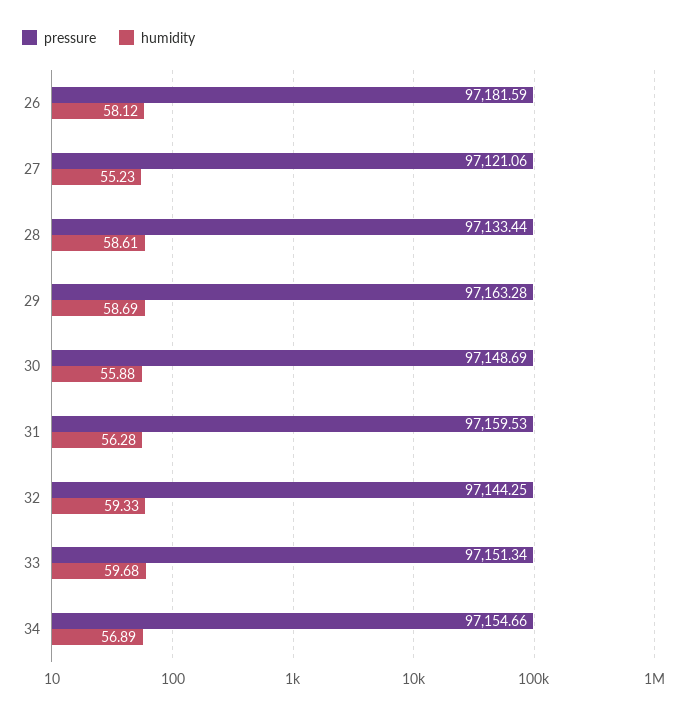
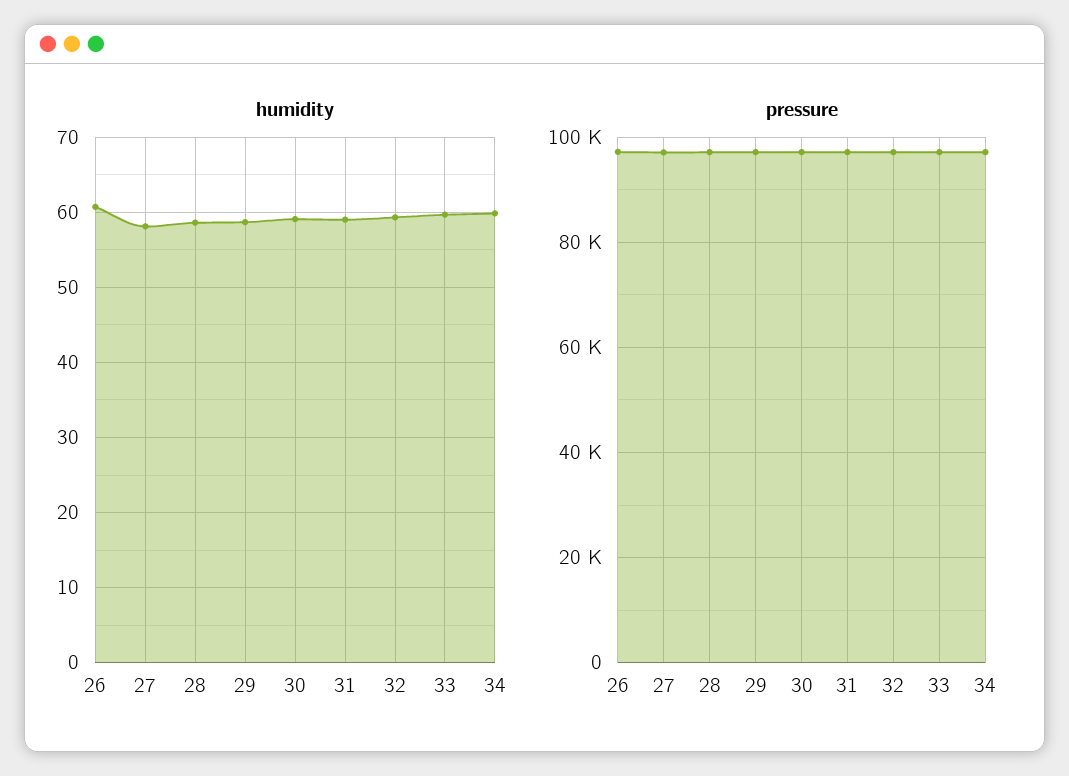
  {
    "pressure": {
      "26": 97181.59,
      "27": 97121.06,
      "28": 97133.44,
      "29": 97163.28,
      "30": 97148.69,
      "31": 97159.53,
      "32": 97144.25,
      "33": 97151.34,
      "34": 97154.66
    },
    "humidity": {
-     "26": 58.12,
+     "26": 61,
-     "27": 55.23,
+     "27": 58,
      "28": 58.61,
      "29": 58.69,
-     "30": 55.88,
+     "30": 59,
-     "31": 56.28,
+     "31": 59,
      "32": 59.33,
      "33": 59.68,
-     "34": 56.89
+     "34": 60
    }
  }

